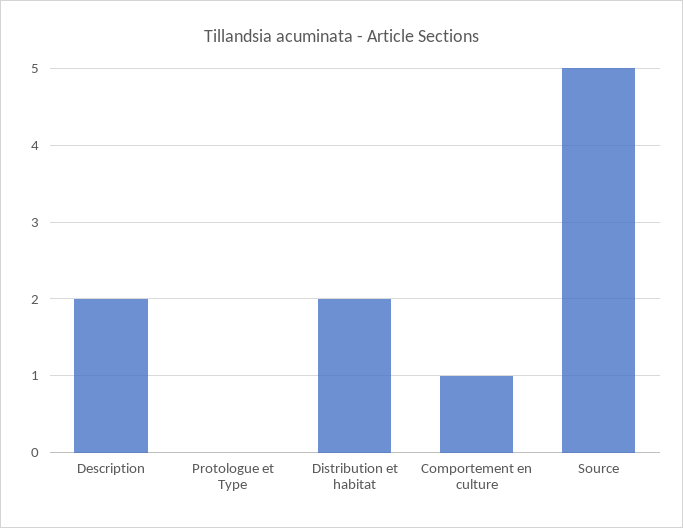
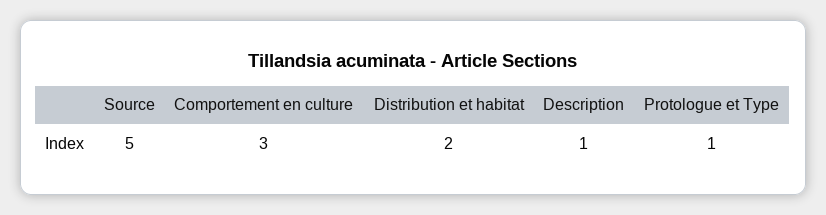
  {
-   "Description": 2,
+   "Description": 1,
-   "Protologue et Type": 0,
+   "Protologue et Type": 1,
    "Distribution et habitat": 2,
-   "Comportement en culture": 1,
+   "Comportement en culture": 3,
    "Source": 5
  }

